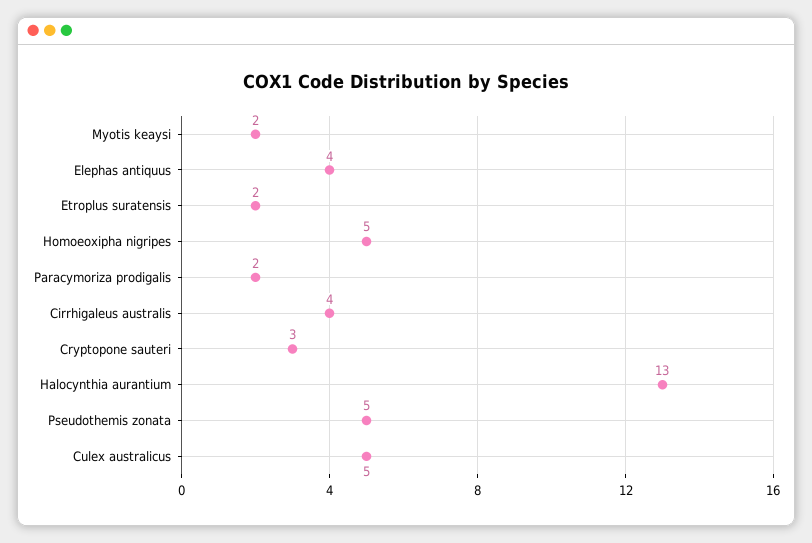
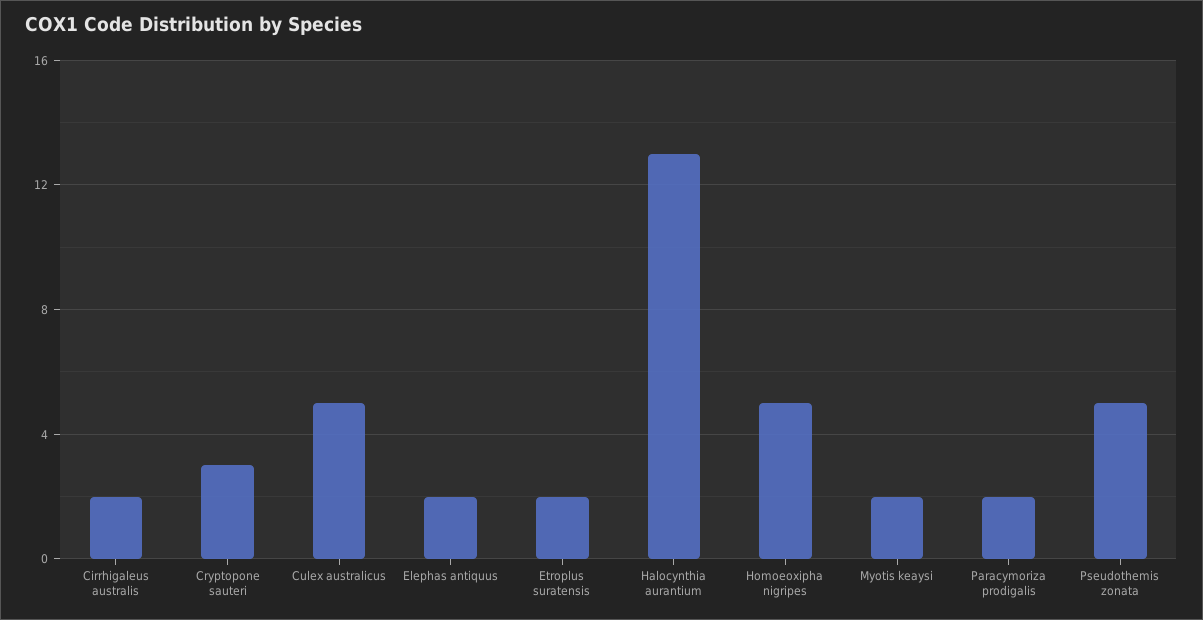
  {
    "Myotis keaysi": 2,
-   "Elephas antiquus": 4,
+   "Elephas antiquus": 2,
    "Etroplus suratensis": 2,
    "Homoeoxipha nigripes": 5,
    "Paracymoriza prodigalis": 2,
-   "Cirrhigaleus australis": 4,
+   "Cirrhigaleus australis": 2,
    "Cryptopone sauteri": 3,
    "Halocynthia aurantium": 13,
    "Pseudothemis zonata": 5,
    "Culex australicus": 5
  }

